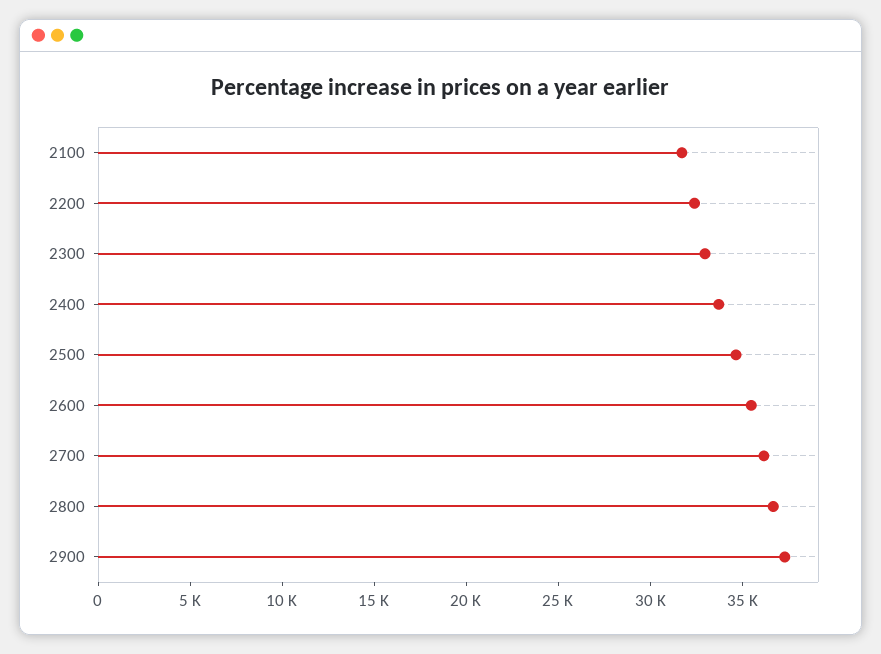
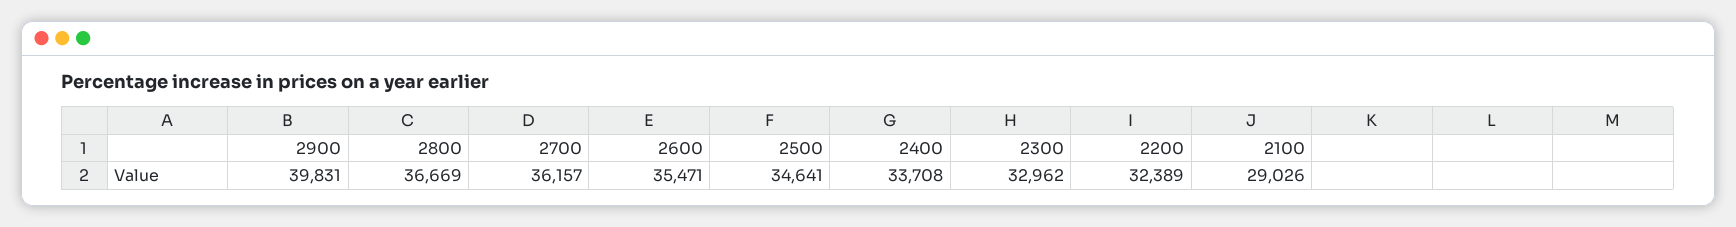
  {
-   "2100": 32000,
+   "2100": 29026,
    "2200": 32389,
    "2300": 32962,
    "2400": 33708,
    "2500": 34641,
    "2600": 35471,
    "2700": 36157,
    "2800": 36669,
-   "2900": 37000
+   "2900": 39831
  }

